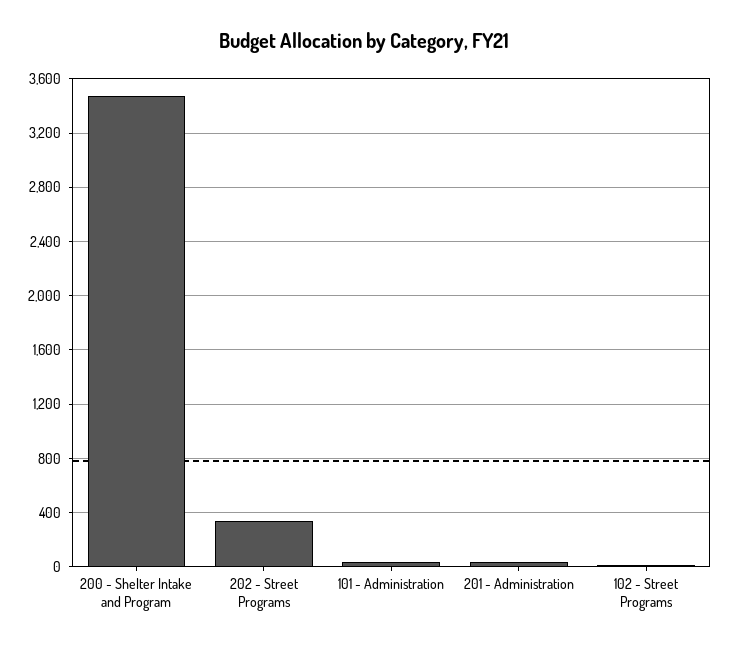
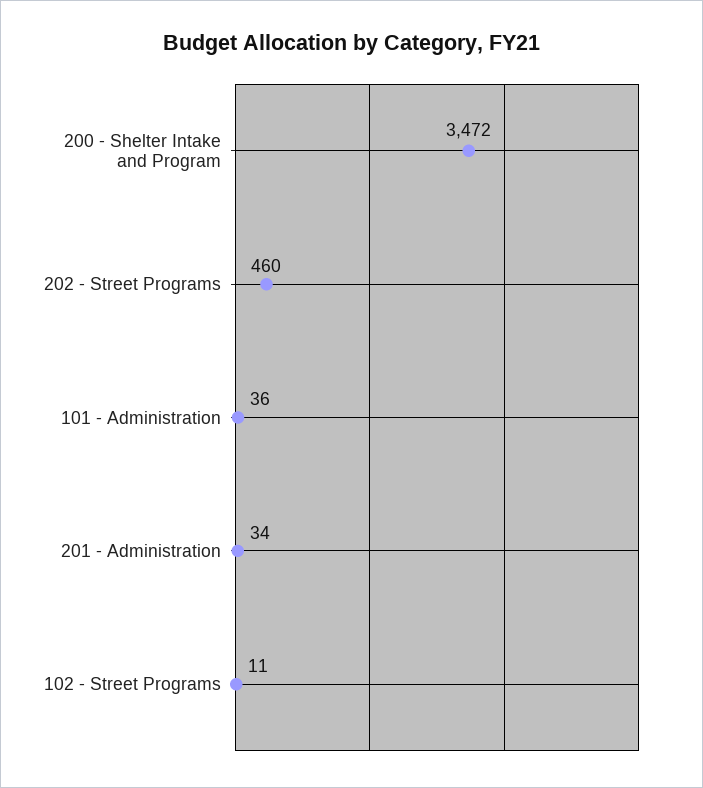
  {
    "200 - Shelter Intake and Program": 3472,
-   "202 - Street Programs": 350,
+   "202 - Street Programs": 460,
    "101 - Administration": 36,
    "201 - Administration": 34,
    "102 - Street Programs": 11
  }

